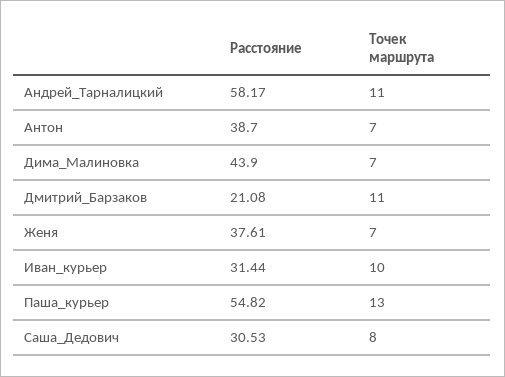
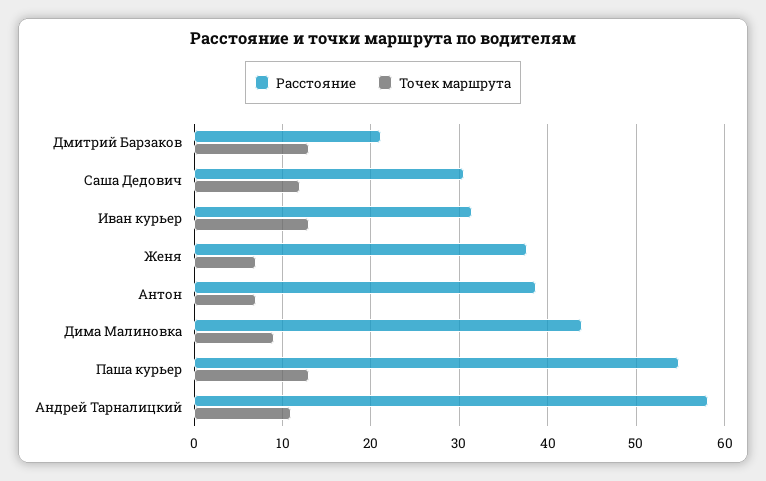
  {
    "Расстояние": {
      "Андрей_Тарналицкий": 58.17,
      "Антон": 38.7,
      "Дима_Малиновка": 43.9,
      "Дмитрий_Барзаков": 21.08,
      "Женя": 37.61,
      "Иван_курьер": 31.44,
      "Паша_курьер": 54.82,
      "Саша_Дедович": 30.53
    },
    "Точек маршрута": {
      "Андрей_Тарналицкий": 11,
      "Антон": 7,
-     "Дима_Малиновка": 7,
+     "Дима_Малиновка": 9,
-     "Дмитрий_Барзаков": 11,
+     "Дмитрий_Барзаков": 13,
      "Женя": 7,
-     "Иван_курьер": 10,
+     "Иван_курьер": 13,
      "Паша_курьер": 13,
-     "Саша_Дедович": 8
+     "Саша_Дедович": 12
    }
  }

